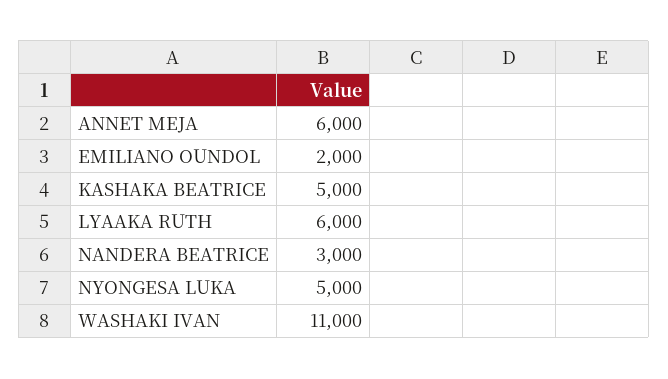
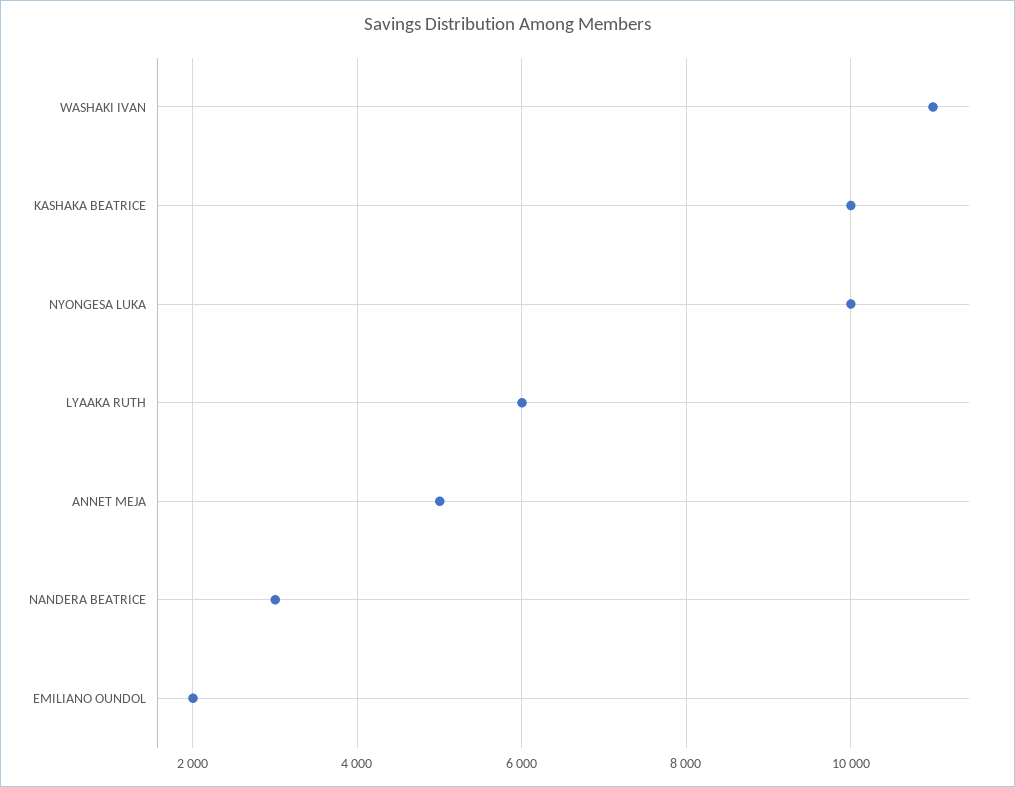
  {
-   "ANNET MEJA": 6000,
+   "ANNET MEJA": 5000,
    "EMILIANO OUNDOL": 2000,
-   "KASHAKA BEATRICE": 5000,
+   "KASHAKA BEATRICE": 10000,
    "LYAAKA RUTH": 6000,
    "NANDERA BEATRICE": 3000,
-   "NYONGESA LUKA": 5000,
+   "NYONGESA LUKA": 10000,
    "WASHAKI IVAN": 11000
  }

